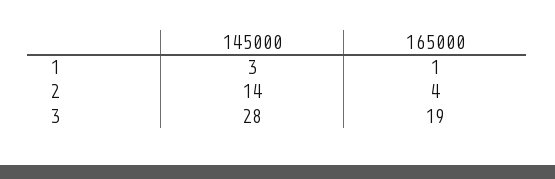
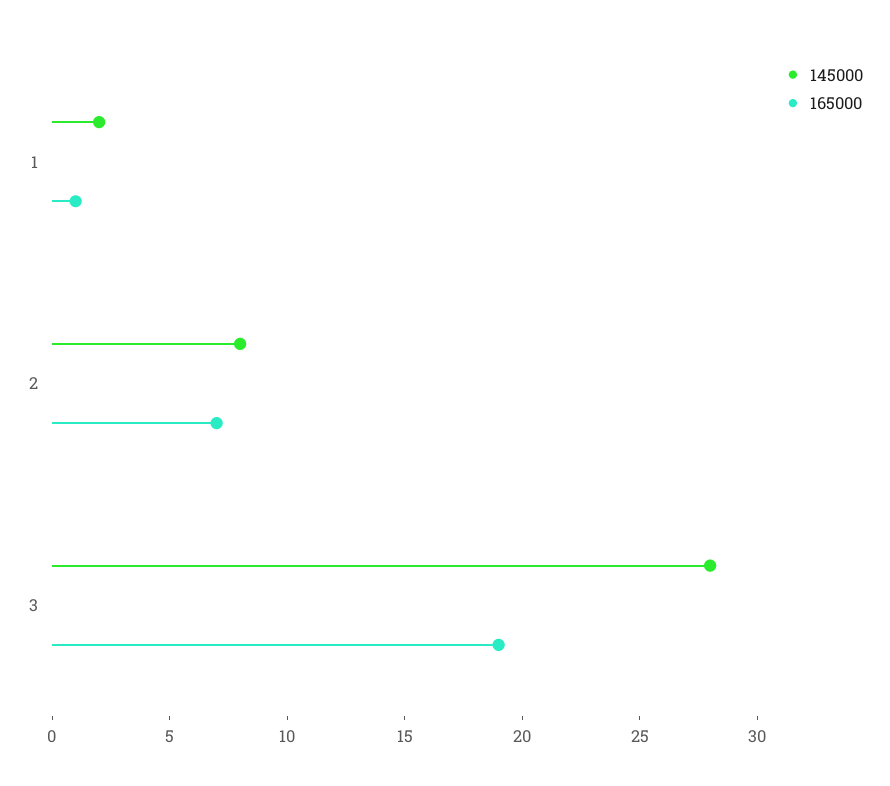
  {
    "145000": {
-     "1": 3,
+     "1": 2,
-     "2": 14,
+     "2": 8,
      "3": 28
    },
    "165000": {
      "1": 1,
-     "2": 4,
+     "2": 7,
      "3": 19
    }
  }

